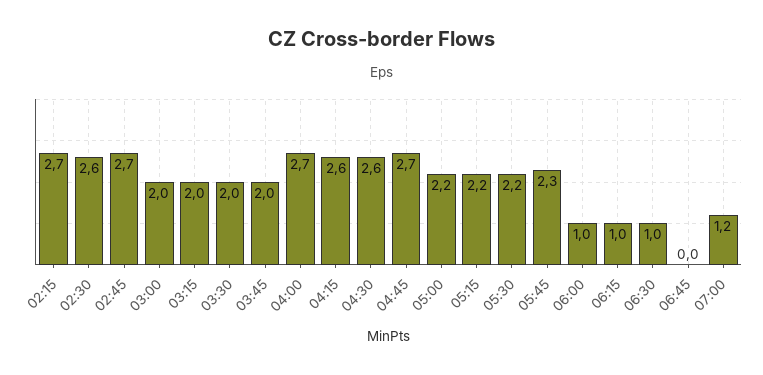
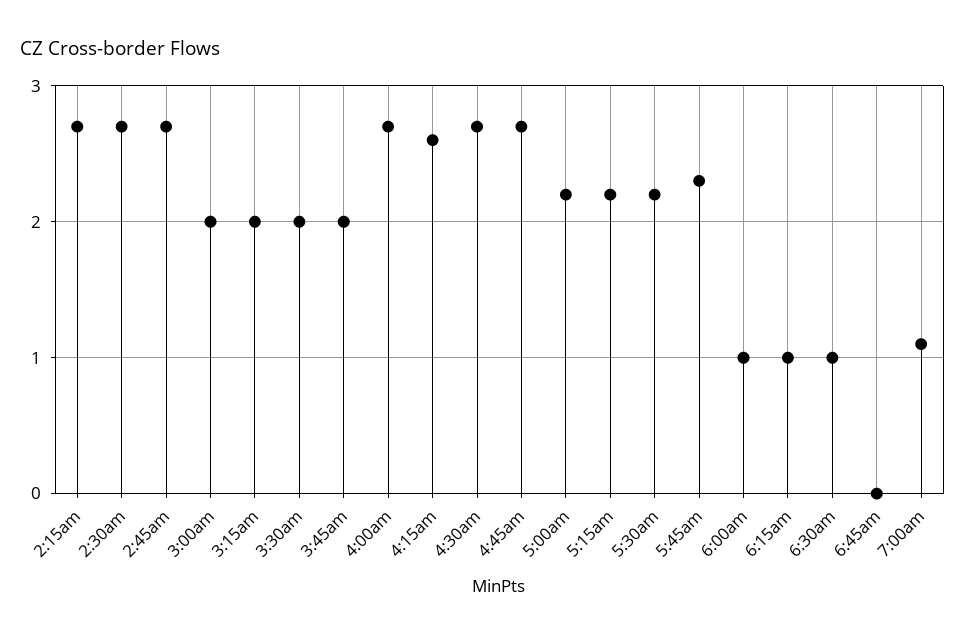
  {
    "02:15": 2.7,
-   "02:30": 2.6,
+   "02:30": 2.7,
    "02:45": 2.7,
    "03:00": 2,
    "03:15": 2,
    "03:30": 2,
    "03:45": 2,
    "04:00": 2.7,
    "04:15": 2.6,
-   "04:30": 2.6,
+   "04:30": 2.7,
    "04:45": 2.7,
    "05:00": 2.2,
    "05:15": 2.2,
    "05:30": 2.2,
    "05:45": 2.3,
    "06:00": 1,
    "06:15": 1,
    "06:30": 1,
    "06:45": 0,
-   "07:00": 1.2
+   "07:00": 1.1
  }

